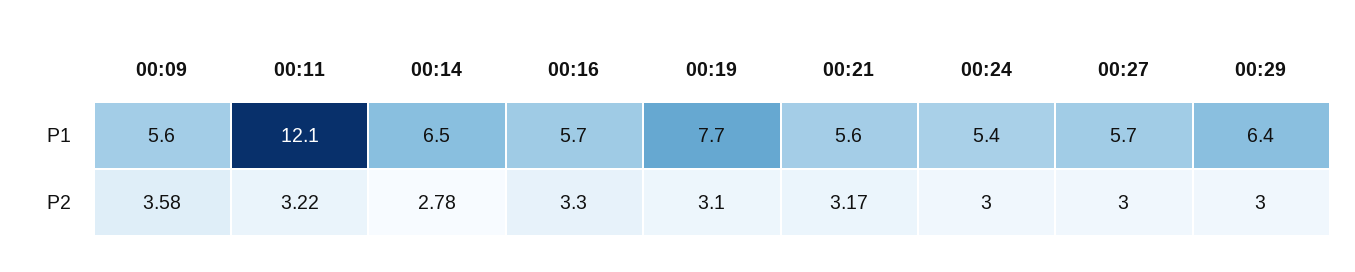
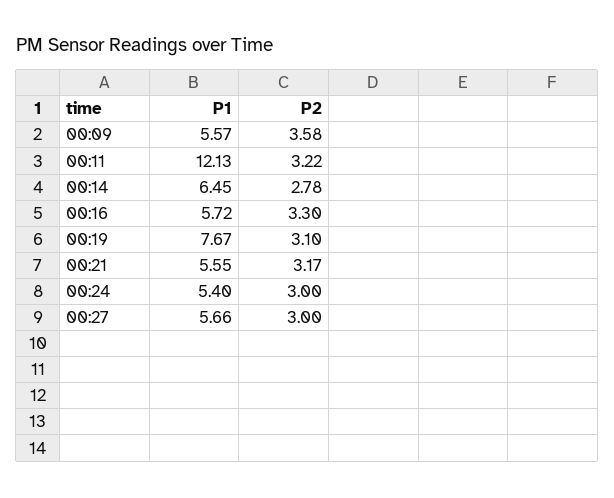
  {
    "00:09": {
      "P1": 5.57,
      "P2": 3.58
    },
    "00:11": {
      "P1": 12.13,
      "P2": 3.22
    },
    "00:14": {
      "P1": 6.45,
      "P2": 2.78
    },
    "00:16": {
      "P1": 5.72,
      "P2": 3.3
    },
    "00:19": {
      "P1": 7.67,
      "P2": 3.1
    },
    "00:21": {
      "P1": 5.55,
      "P2": 3.17
    },
    "00:24": {
      "P1": 5.4,
      "P2": 3
    },
    "00:27": {
      "P1": 5.66,
      "P2": 3
-   },
+   }
-   "00:29": {
-     "P1": 6.4,
-     "P2": 3
-   }
  }

